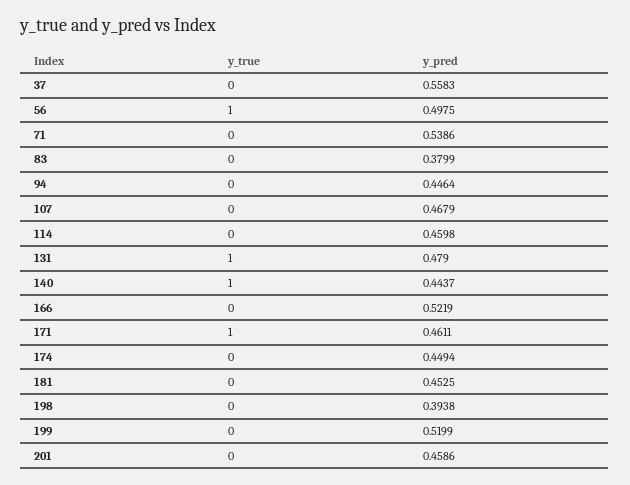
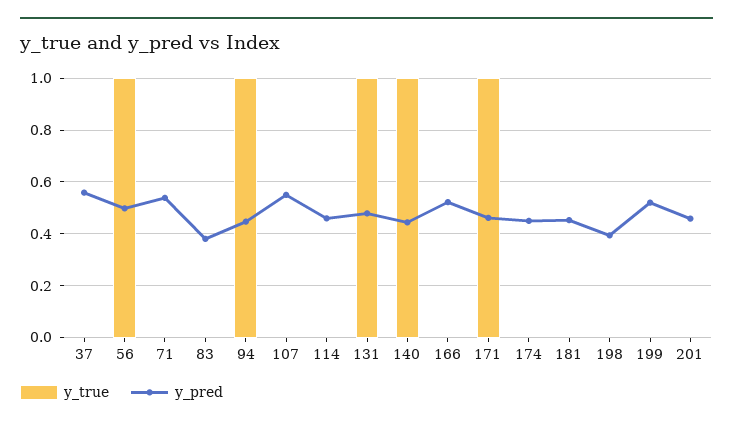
  {
    "y_true": {
      "37": 0,
      "56": 1,
      "71": 0,
      "83": 0,
-     "94": 0,
+     "94": 1,
      "107": 0,
      "114": 0,
      "131": 1,
      "140": 1,
      "166": 0,
      "171": 1,
      "174": 0,
      "181": 0,
      "198": 0,
      "199": 0,
      "201": 0
    },
    "y_pred": {
      "37": 0.5583,
      "56": 0.4975,
      "71": 0.5386,
      "83": 0.3799,
      "94": 0.4464,
-     "107": 0.4679,
+     "107": 0.55,
      "114": 0.4598,
      "131": 0.479,
      "140": 0.4437,
      "166": 0.5219,
      "171": 0.4611,
      "174": 0.4494,
      "181": 0.4525,
      "198": 0.3938,
      "199": 0.5199,
      "201": 0.4586
    }
  }

